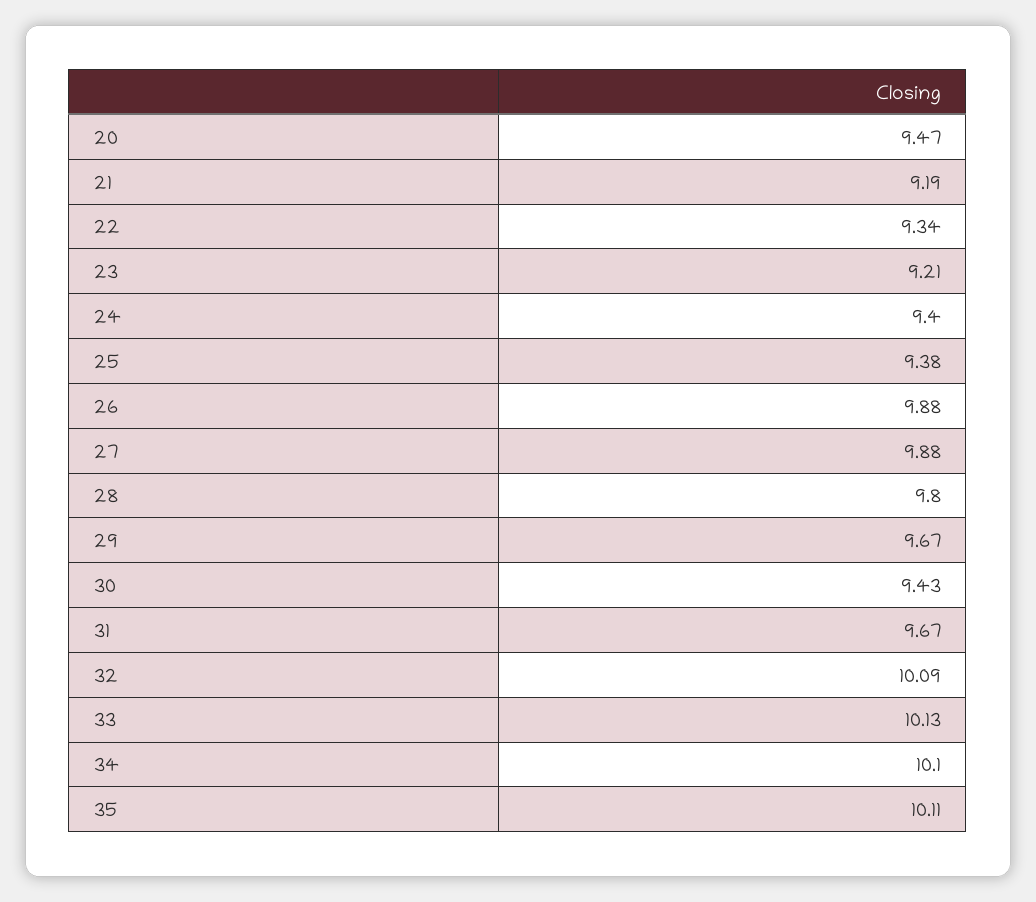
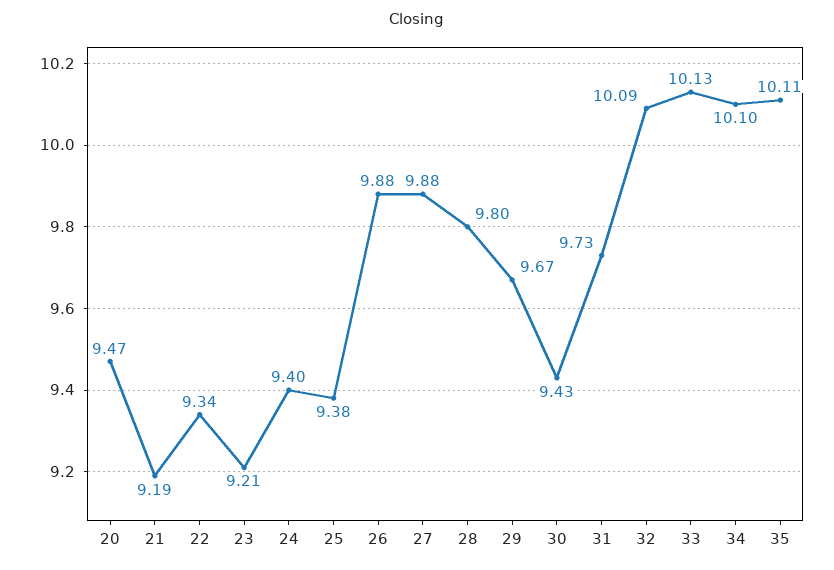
  {
    "20": 9.47,
    "21": 9.19,
    "22": 9.34,
    "23": 9.21,
    "24": 9.4,
    "25": 9.38,
    "26": 9.88,
    "27": 9.88,
    "28": 9.8,
    "29": 9.67,
    "30": 9.43,
-   "31": 9.67,
+   "31": 9.73,
    "32": 10.09,
    "33": 10.13,
    "34": 10.1,
    "35": 10.11
  }

